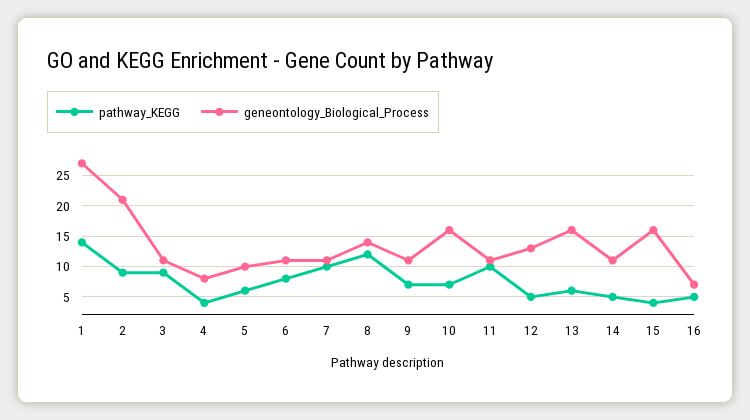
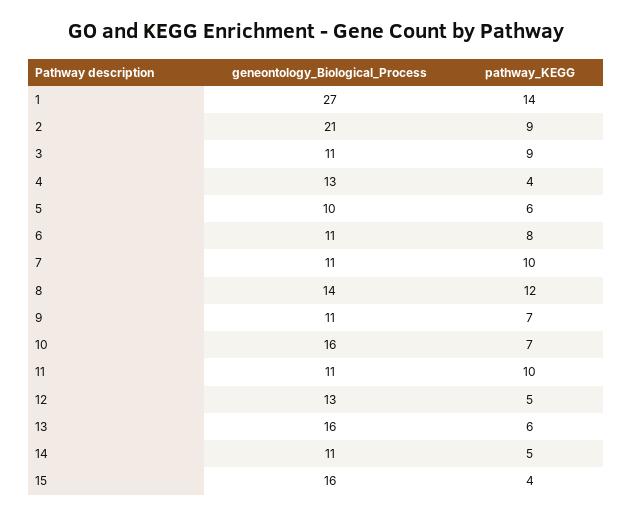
  {
    "pathway_KEGG": {
      "1": 14,
      "2": 9,
      "3": 9,
      "4": 4,
      "5": 6,
      "6": 8,
      "7": 10,
      "8": 12,
      "9": 7,
      "10": 7,
      "11": 10,
      "12": 5,
      "13": 6,
      "14": 5,
-     "15": 4,
+     "15": 4
-     "16": 5
    },
    "geneontology_Biological_Process": {
      "1": 27,
      "2": 21,
      "3": 11,
-     "4": 8,
+     "4": 13,
      "5": 10,
      "6": 11,
      "7": 11,
      "8": 14,
      "9": 11,
      "10": 16,
      "11": 11,
      "12": 13,
      "13": 16,
      "14": 11,
-     "15": 16,
+     "15": 16
-     "16": 7
    }
  }

